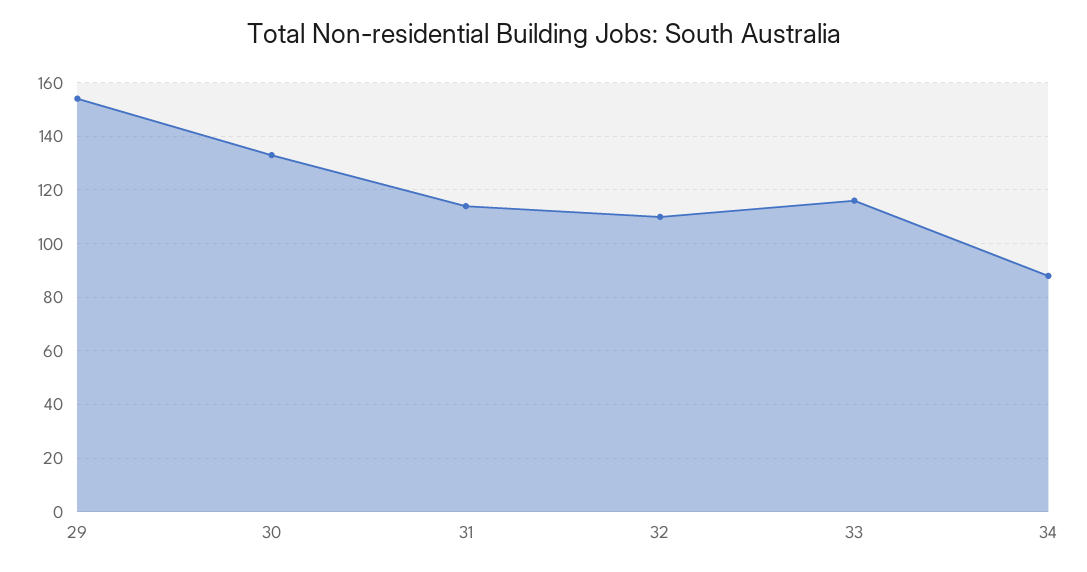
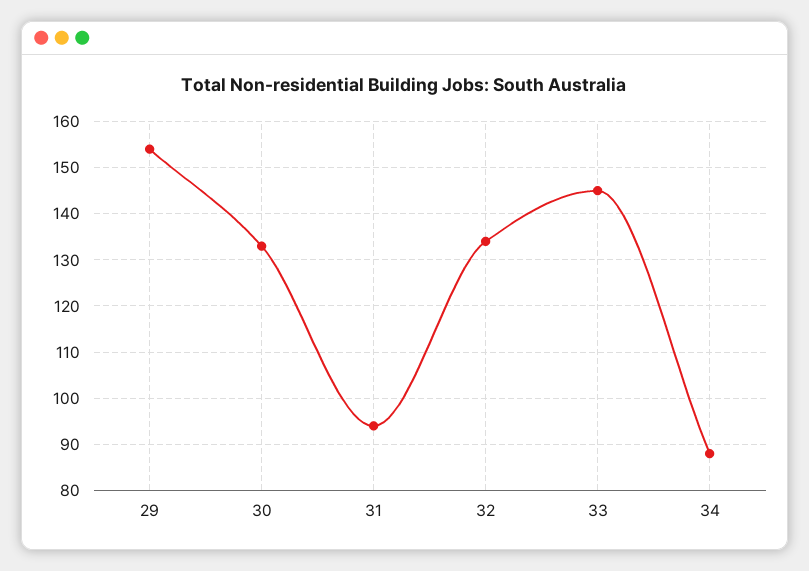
  {
    "29": 155,
    "30": 135,
-   "31": 115,
+   "31": 95,
-   "32": 110,
+   "32": 135,
-   "33": 115,
+   "33": 145,
    "34": 90
  }

